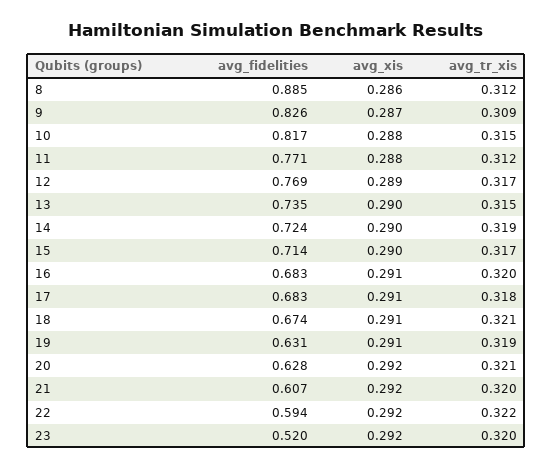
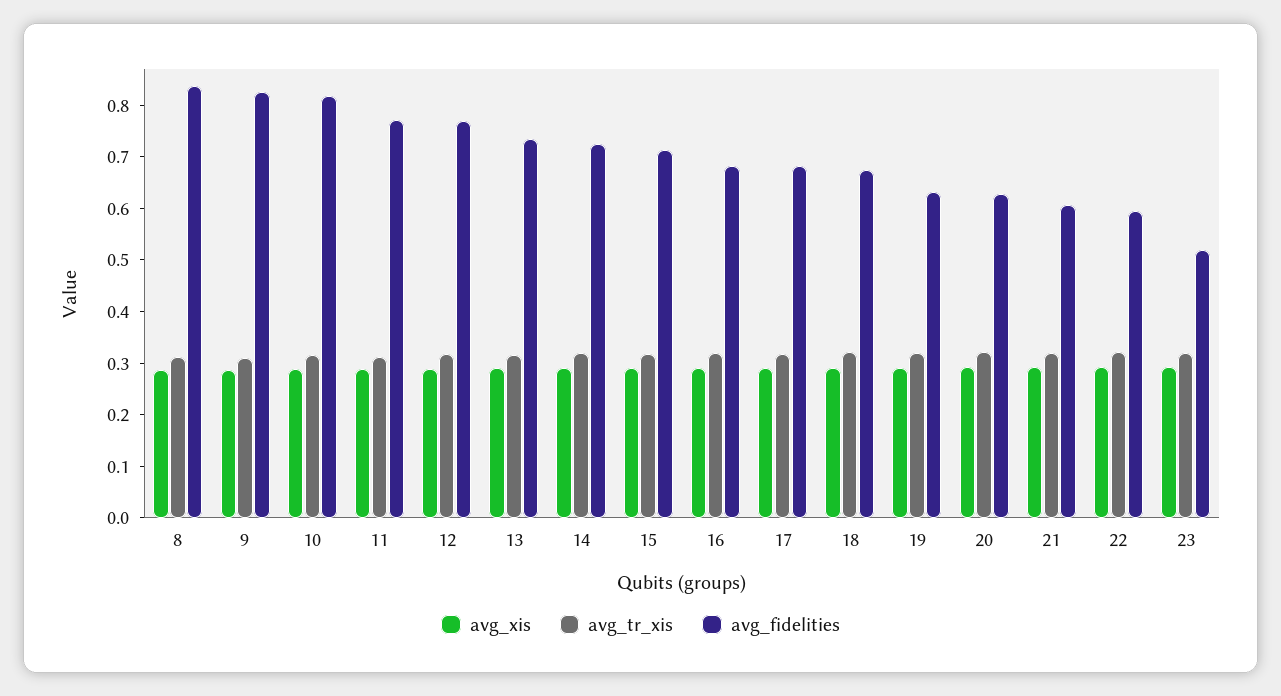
  {
    "avg_fidelities": {
-     "8": 0.885,
+     "8": 0.84,
      "9": 0.826,
      "10": 0.817,
      "11": 0.771,
      "12": 0.769,
      "13": 0.735,
      "14": 0.724,
      "15": 0.714,
      "16": 0.683,
      "17": 0.683,
      "18": 0.674,
      "19": 0.631,
      "20": 0.628,
      "21": 0.607,
      "22": 0.594,
      "23": 0.52
    },
    "avg_xis": {
      "8": 0.286,
      "9": 0.287,
      "10": 0.288,
      "11": 0.288,
      "12": 0.289,
      "13": 0.29,
      "14": 0.29,
      "15": 0.29,
      "16": 0.291,
      "17": 0.291,
      "18": 0.291,
      "19": 0.291,
      "20": 0.292,
      "21": 0.292,
      "22": 0.292,
      "23": 0.292
    },
    "avg_tr_xis": {
      "8": 0.312,
      "9": 0.309,
      "10": 0.315,
      "11": 0.312,
      "12": 0.317,
      "13": 0.315,
      "14": 0.319,
      "15": 0.317,
      "16": 0.32,
      "17": 0.318,
      "18": 0.321,
      "19": 0.319,
      "20": 0.321,
      "21": 0.32,
      "22": 0.322,
      "23": 0.32
    }
  }

